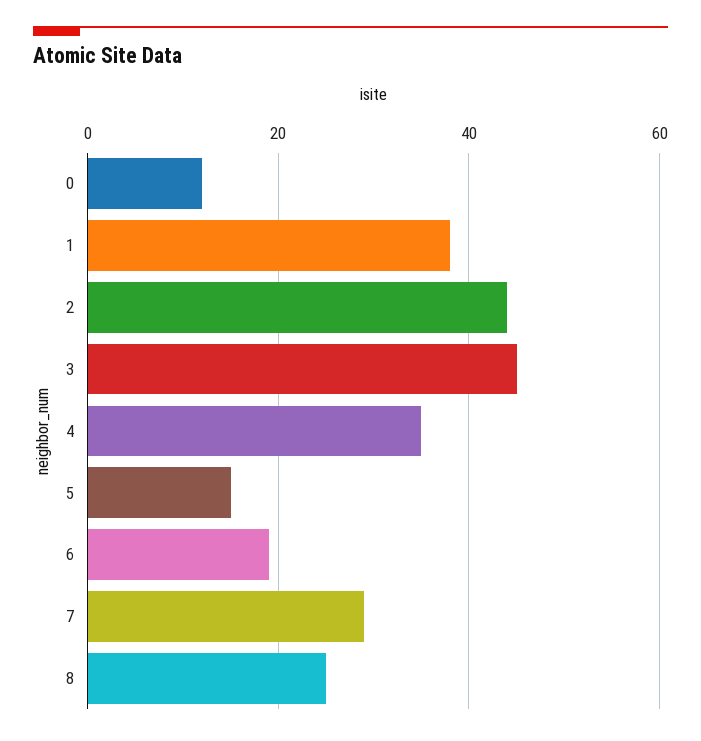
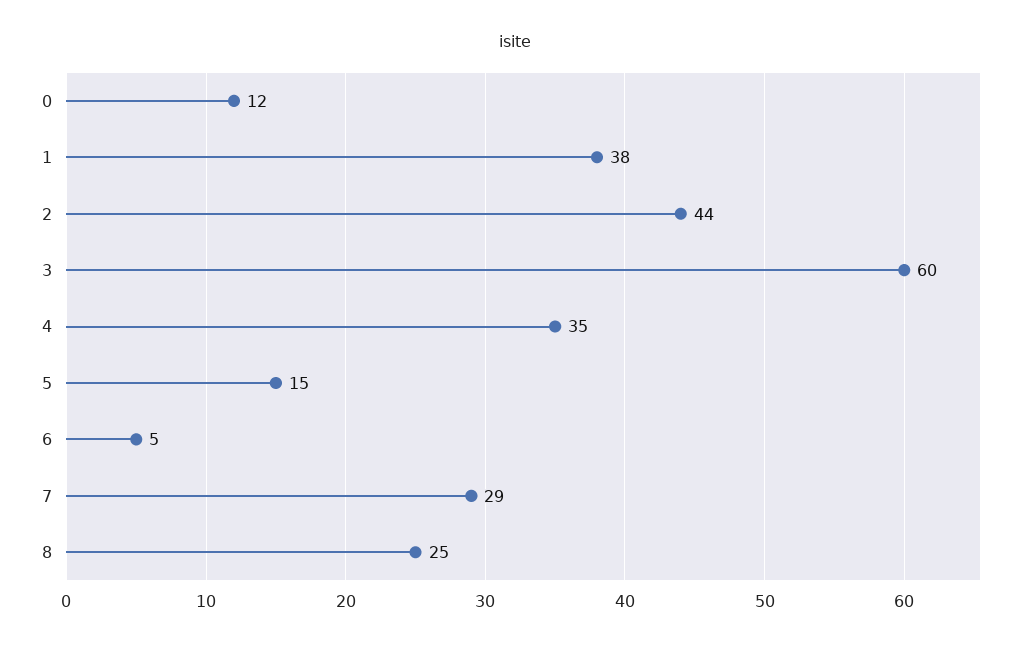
  {
    "0": 12,
    "1": 38,
    "2": 44,
-   "3": 45,
+   "3": 60,
    "4": 35,
    "5": 15,
-   "6": 20,
+   "6": 5,
    "7": 29,
    "8": 25
  }

